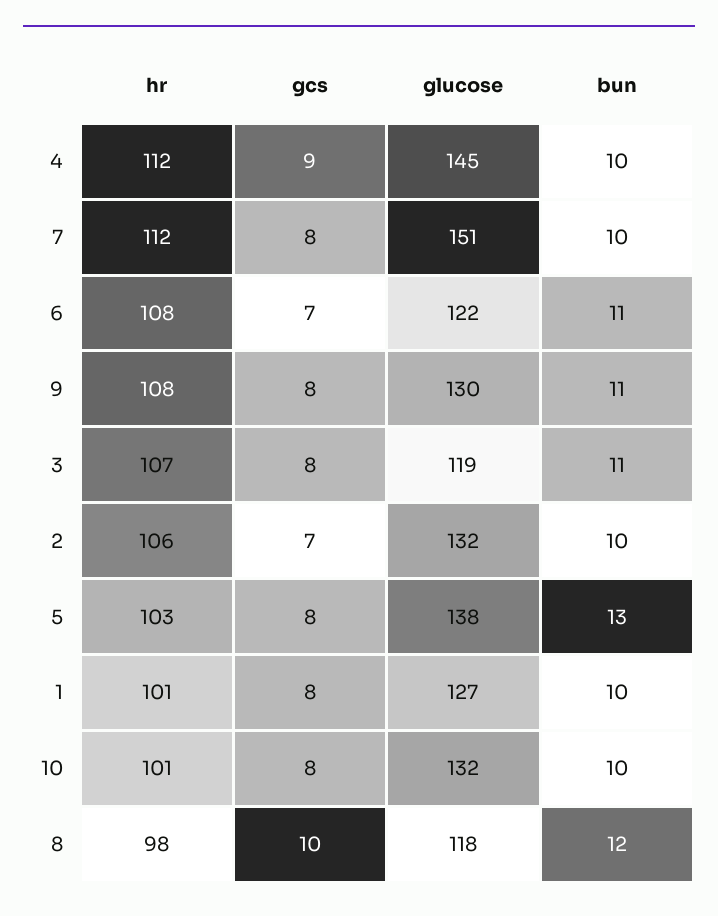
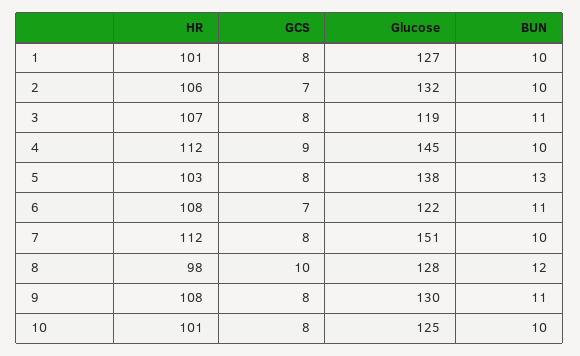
  {
    "hr": {
      "4": 112,
      "7": 112,
      "6": 108,
      "9": 108,
      "3": 107,
      "2": 106,
      "5": 103,
      "1": 101,
      "10": 101,
      "8": 98
    },
    "gcs": {
      "4": 9,
      "7": 8,
      "6": 7,
      "9": 8,
      "3": 8,
      "2": 7,
      "5": 8,
      "1": 8,
      "10": 8,
      "8": 10
    },
    "glucose": {
      "4": 145,
      "7": 151,
      "6": 122,
      "9": 130,
      "3": 119,
      "2": 132,
      "5": 138,
      "1": 127,
-     "10": 132,
+     "10": 125,
-     "8": 118
+     "8": 128
    },
    "bun": {
      "4": 10,
      "7": 10,
      "6": 11,
      "9": 11,
      "3": 11,
      "2": 10,
      "5": 13,
      "1": 10,
      "10": 10,
      "8": 12
    }
  }

